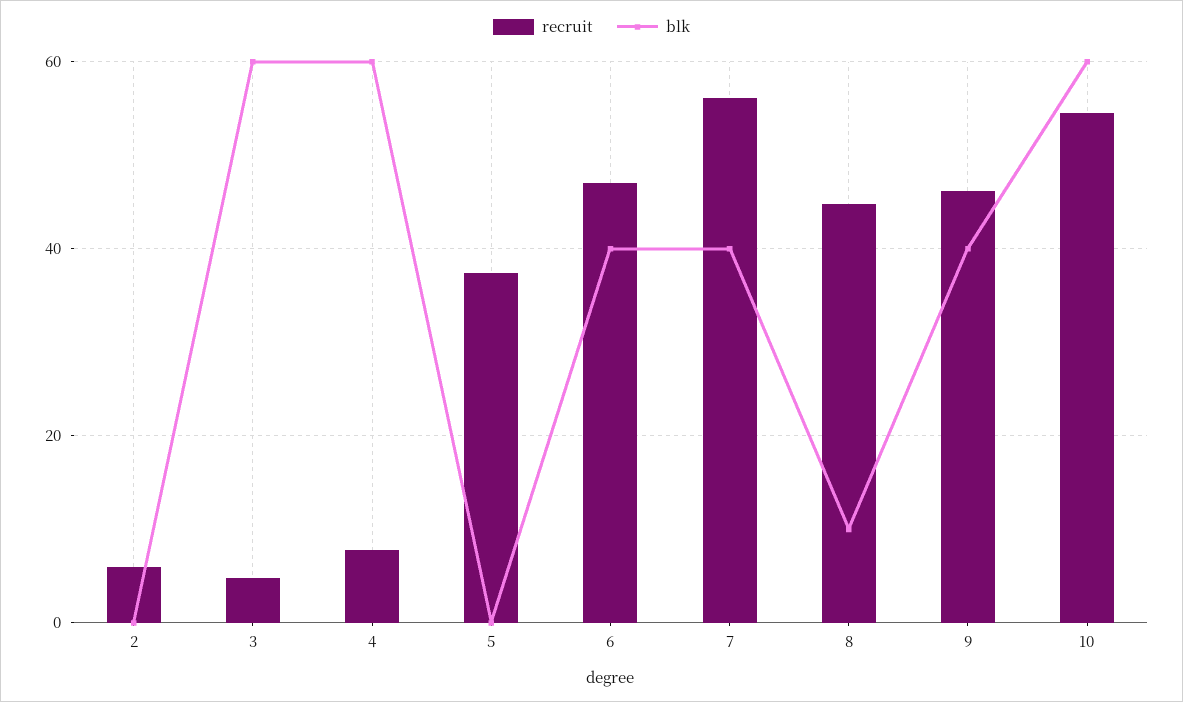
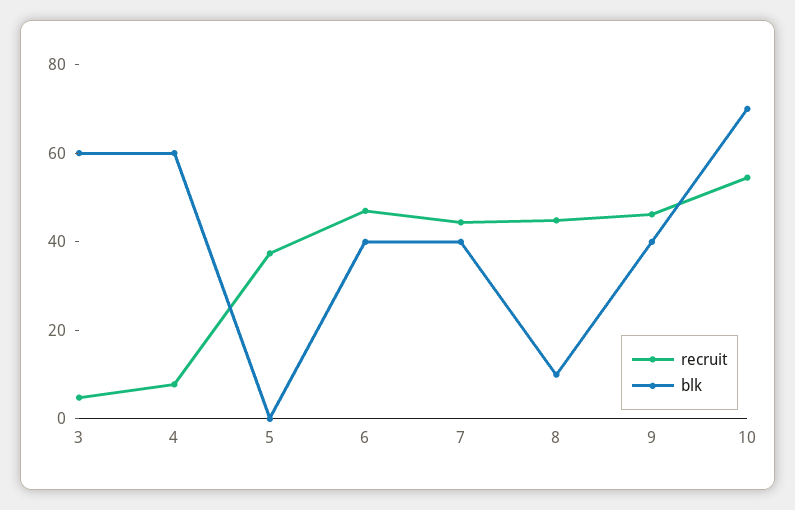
  {
    "recruit": {
-     "2": 6,
      "3": 4,
      "4": 8,
      "5": 38,
      "6": 48,
-     "7": 56,
+     "7": 45,
      "8": 44,
      "9": 46,
      "10": 54
    },
    "blk": {
-     "2": 0,
      "3": 60,
      "4": 60,
      "5": 0,
      "6": 40,
      "7": 40,
      "8": 10,
      "9": 40,
-     "10": 60
+     "10": 70
    }
  }

